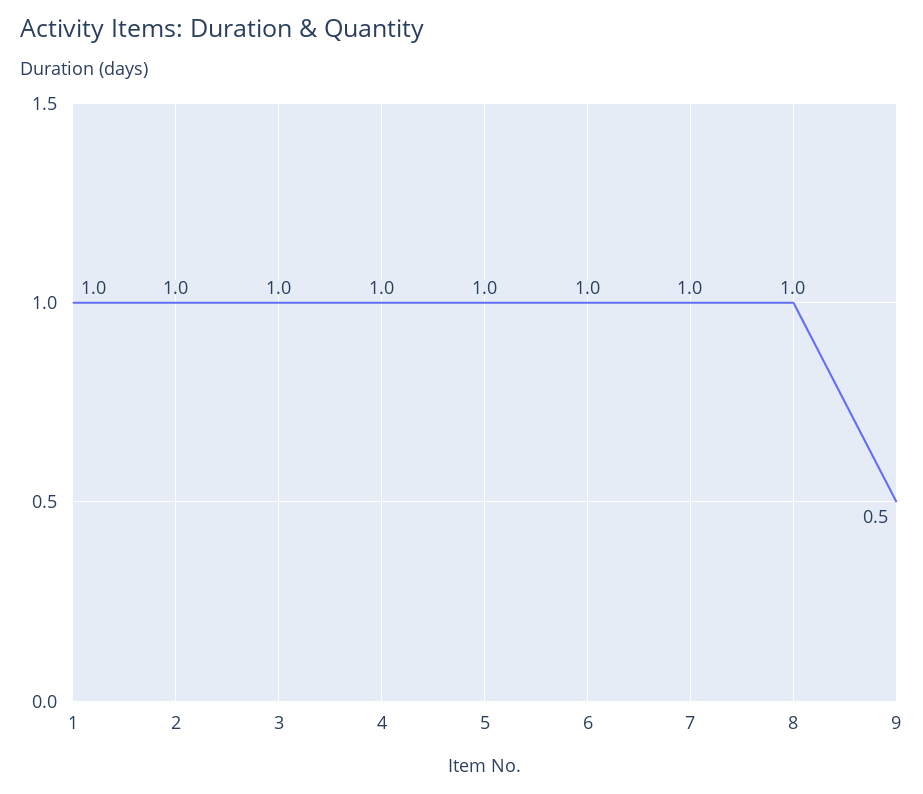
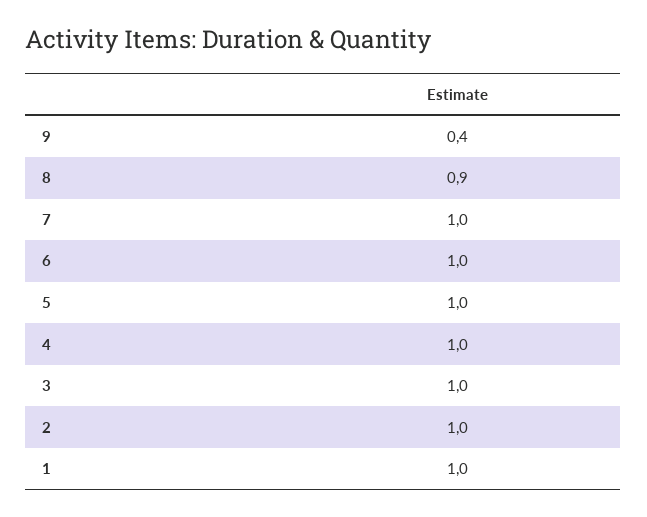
  {
    "1": 1,
    "2": 1,
    "3": 1,
    "4": 1,
    "5": 1,
    "6": 1,
    "7": 1,
-   "8": 1,
+   "8": 0.9,
-   "9": 0.5
+   "9": 0.4
  }

